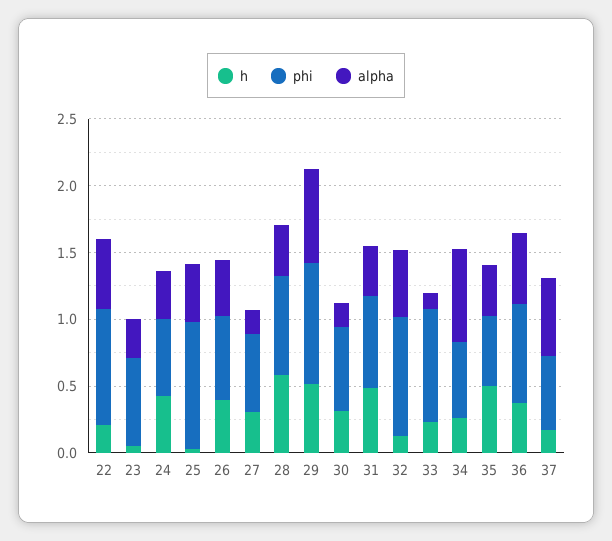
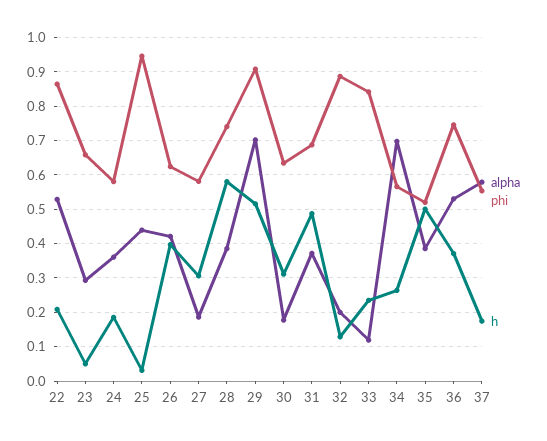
  {
    "h": {
      "22": 0.2,
      "23": 0.04,
-     "24": 0.4,
+     "24": 0.18,
      "25": 0.04,
      "26": 0.4,
      "27": 0.3,
      "28": 0.58,
      "29": 0.52,
      "30": 0.32,
      "31": 0.48,
      "32": 0.12,
      "33": 0.24,
      "34": 0.26,
      "35": 0.5,
      "36": 0.38,
      "37": 0.18
    },
    "phi": {
      "22": 0.86,
      "23": 0.66,
      "24": 0.58,
      "25": 0.94,
      "26": 0.62,
      "27": 0.58,
      "28": 0.74,
      "29": 0.9,
      "30": 0.64,
      "31": 0.68,
      "32": 0.88,
      "33": 0.84,
      "34": 0.56,
      "35": 0.52,
      "36": 0.74,
      "37": 0.56
    },
    "alpha": {
      "22": 0.52,
      "23": 0.3,
      "24": 0.36,
      "25": 0.44,
      "26": 0.42,
      "27": 0.18,
      "28": 0.38,
      "29": 0.7,
      "30": 0.18,
      "31": 0.38,
-     "32": 0.5,
+     "32": 0.2,
      "33": 0.12,
      "34": 0.7,
      "35": 0.38,
      "36": 0.54,
      "37": 0.58
    }
  }

